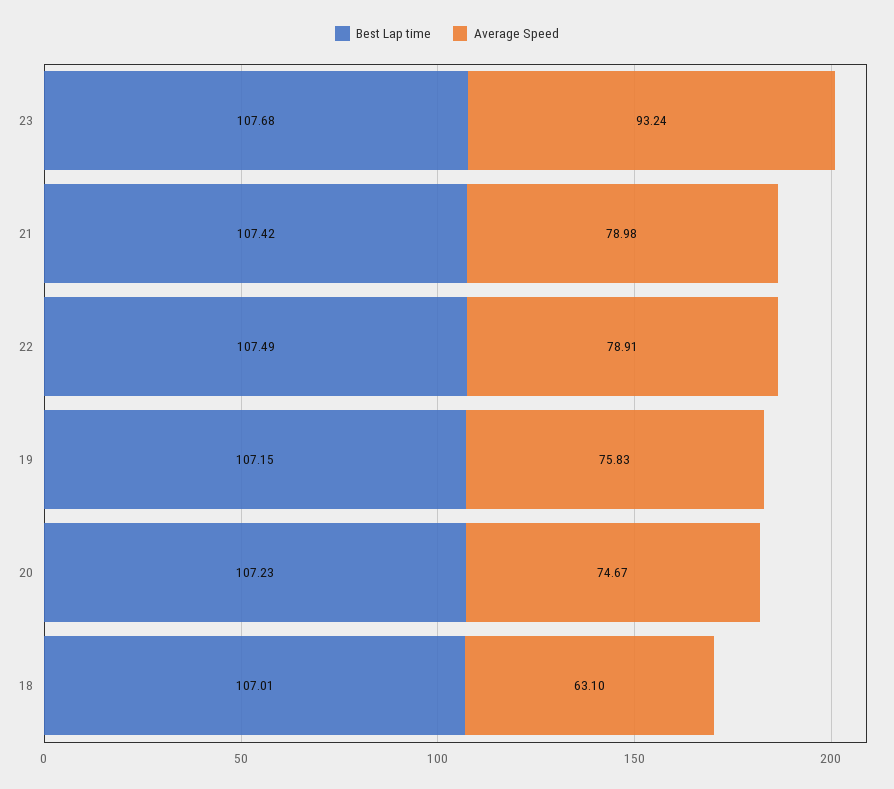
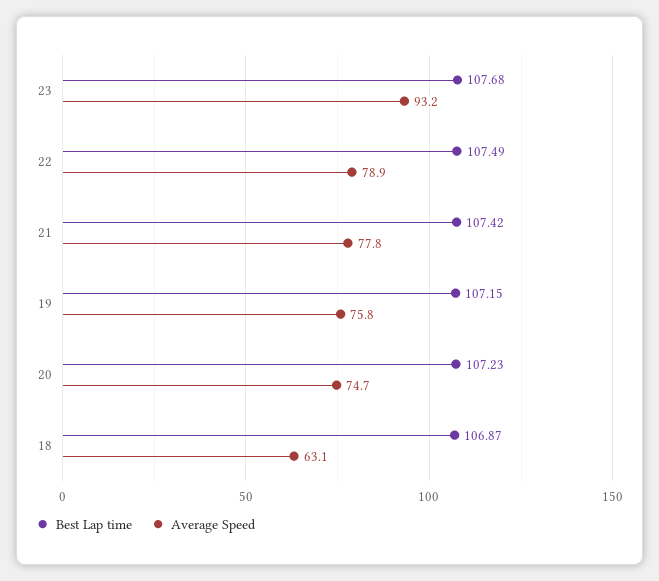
  {
    "Best Lap time": {
      "23": 107.68,
      "21": 107.42,
      "22": 107.49,
      "19": 107.15,
      "20": 107.23,
-     "18": 107.01
+     "18": 106.87
    },
    "Average Speed": {
      "23": 93.24,
-     "21": 78.98,
+     "21": 77.8,
      "22": 78.91,
      "19": 75.83,
      "20": 74.67,
      "18": 63.1
    }
  }

